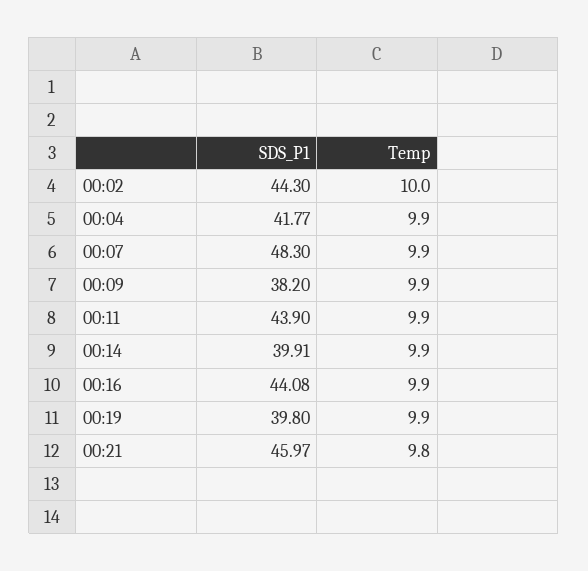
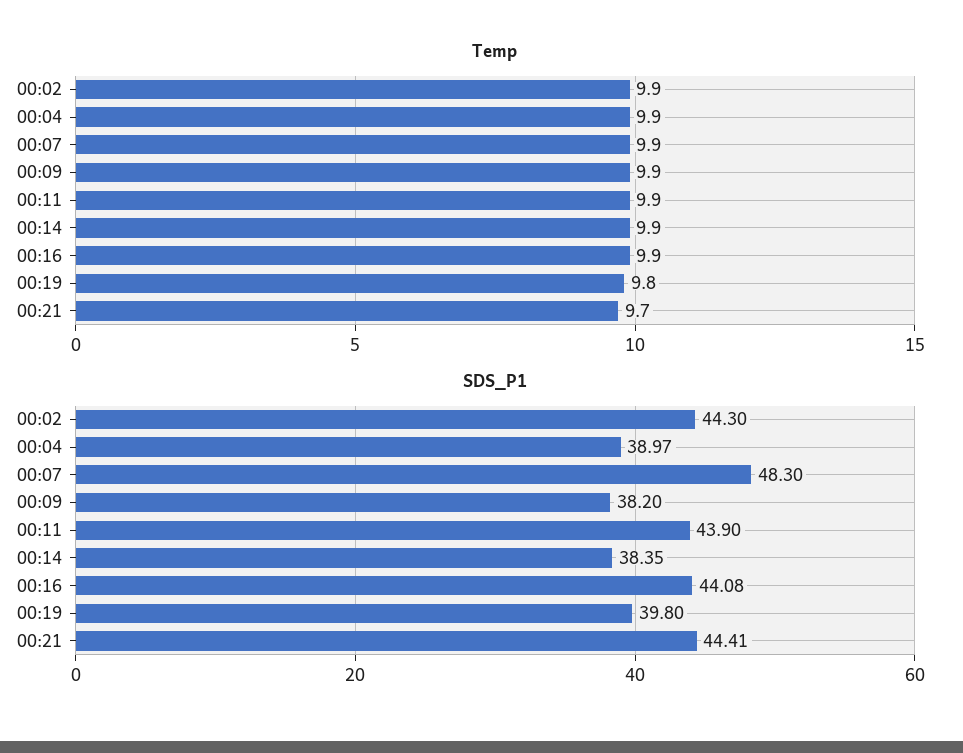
  {
    "SDS_P1": {
      "00:02": 44.3,
-     "00:04": 41.77,
+     "00:04": 38.97,
      "00:07": 48.3,
      "00:09": 38.2,
      "00:11": 43.9,
-     "00:14": 39.91,
+     "00:14": 38.35,
      "00:16": 44.08,
      "00:19": 39.8,
-     "00:21": 45.97
+     "00:21": 44.41
    },
    "Temp": {
-     "00:02": 10,
+     "00:02": 9.9,
      "00:04": 9.9,
      "00:07": 9.9,
      "00:09": 9.9,
      "00:11": 9.9,
      "00:14": 9.9,
      "00:16": 9.9,
-     "00:19": 9.9,
+     "00:19": 9.8,
-     "00:21": 9.8
+     "00:21": 9.7
    }
  }

